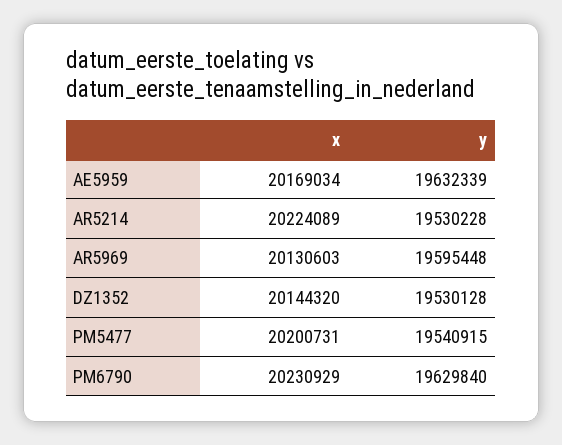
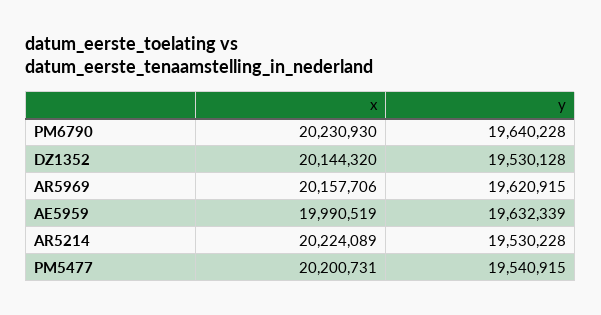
  {
    "x": {
-     "AE5959": 20169034,
+     "AE5959": 19990519,
      "AR5214": 20224089,
-     "AR5969": 20130603,
+     "AR5969": 20157706,
      "DZ1352": 20144320,
      "PM5477": 20200731,
-     "PM6790": 20230929
+     "PM6790": 20230930
    },
    "y": {
      "AE5959": 19632339,
      "AR5214": 19530228,
-     "AR5969": 19595448,
+     "AR5969": 19620915,
      "DZ1352": 19530128,
      "PM5477": 19540915,
-     "PM6790": 19629840
+     "PM6790": 19640228
    }
  }

